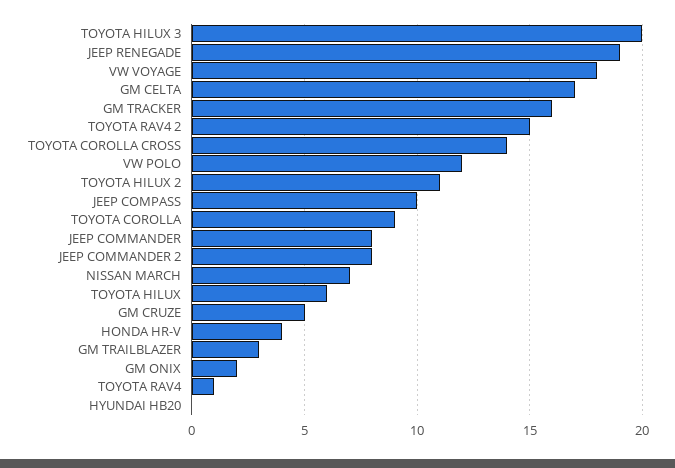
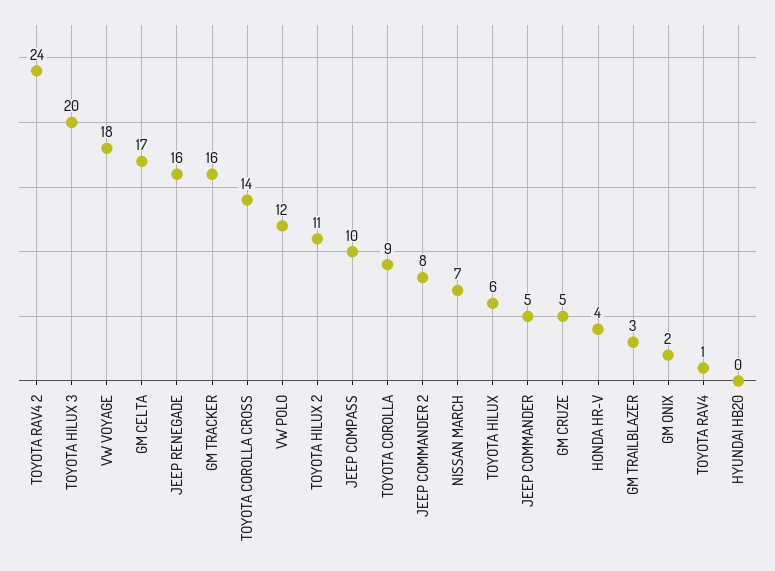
  {
    "TOYOTA HILUX 3": 20,
-   "JEEP RENEGADE": 19,
+   "JEEP RENEGADE": 16,
    "VW VOYAGE": 18,
    "GM CELTA": 17,
    "GM TRACKER": 16,
-   "TOYOTA RAV4 2": 15,
+   "TOYOTA RAV4 2": 24,
    "TOYOTA COROLLA CROSS": 14,
    "VW POLO": 12,
    "TOYOTA HILUX 2": 11,
    "JEEP COMPASS": 10,
    "TOYOTA COROLLA": 9,
-   "JEEP COMMANDER": 8,
+   "JEEP COMMANDER": 5,
    "JEEP COMMANDER 2": 8,
    "NISSAN MARCH": 7,
    "TOYOTA HILUX": 6,
    "GM CRUZE": 5,
    "HONDA HR-V": 4,
    "GM TRAILBLAZER": 3,
    "GM ONIX": 2,
    "TOYOTA RAV4": 1,
    "HYUNDAI HB20": 0
  }

